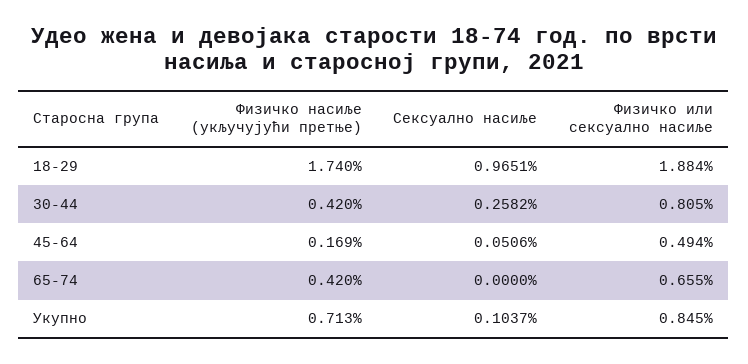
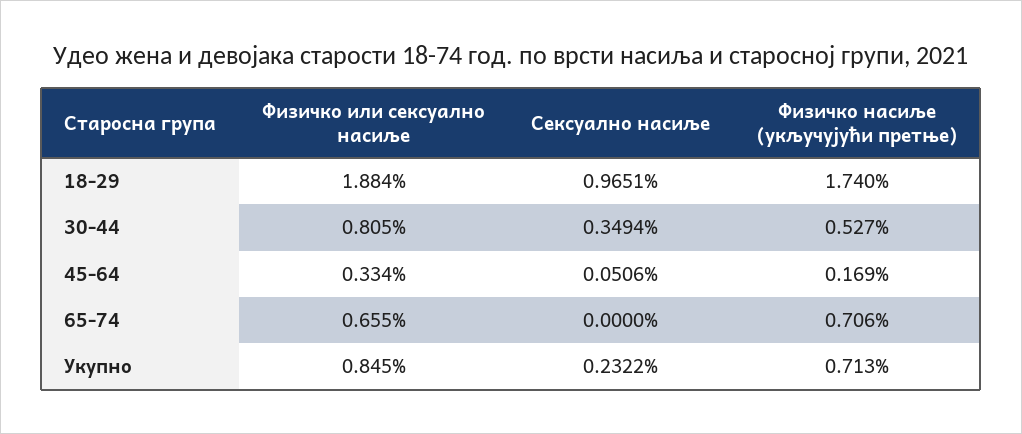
  {
    "Физичко насиље (укључујући претње)": {
      "18-29": 1.74,
-     "30-44": 0.42,
+     "30-44": 0.527,
      "45-64": 0.169,
-     "65-74": 0.42,
+     "65-74": 0.706,
      "Укупно": 0.713
    },
    "Сексуално насиље": {
      "18-29": 0.9651,
-     "30-44": 0.2582,
+     "30-44": 0.3494,
      "45-64": 0.0506,
      "65-74": 0,
-     "Укупно": 0.1037
+     "Укупно": 0.2322
    },
    "Физичко или сексуално насиље": {
      "18-29": 1.884,
      "30-44": 0.805,
-     "45-64": 0.494,
+     "45-64": 0.334,
      "65-74": 0.655,
      "Укупно": 0.845
    }
  }

